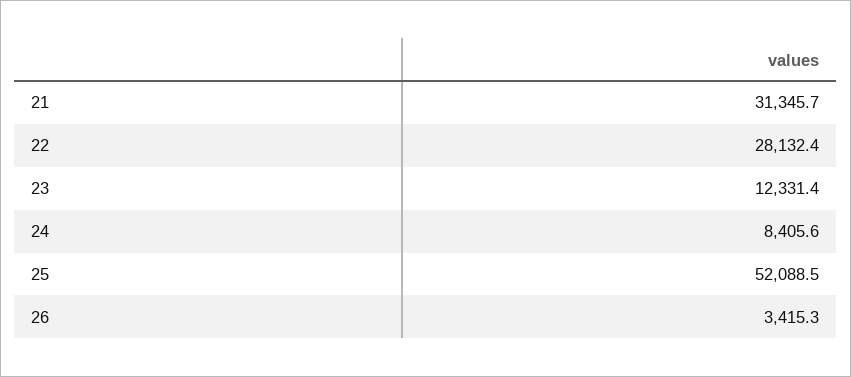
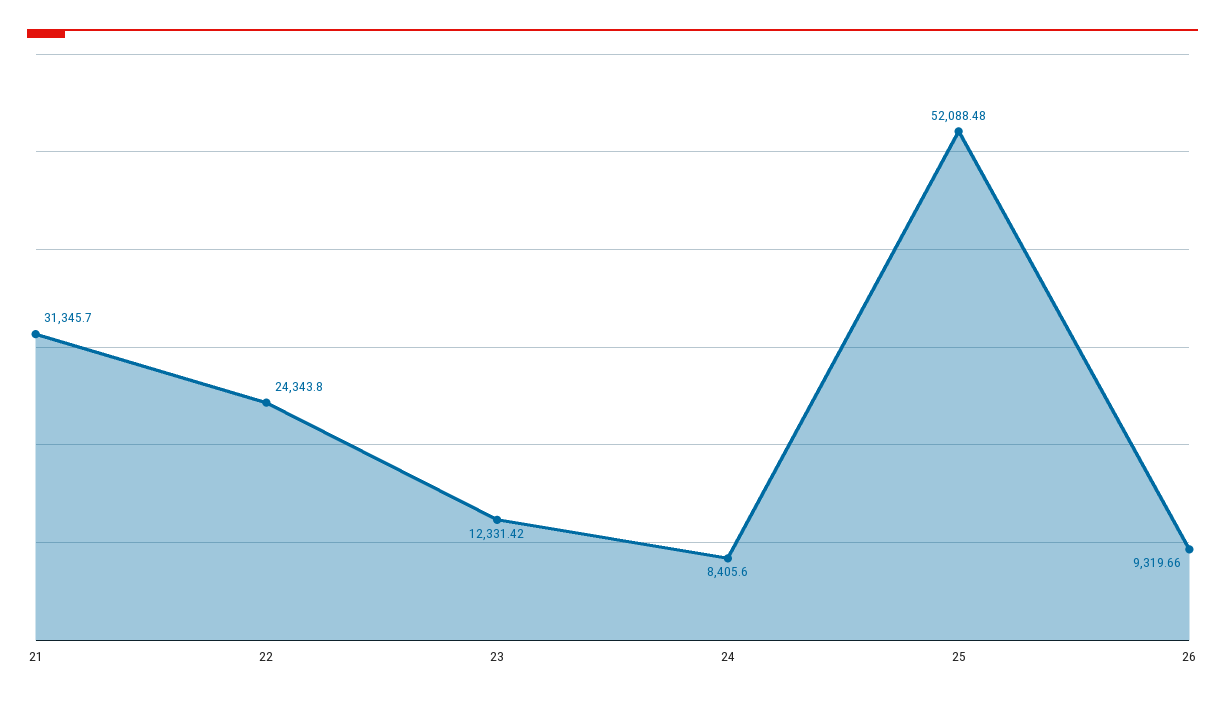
  {
    "21": 31345.7,
-   "22": 28132.4,
+   "22": 24343.8,
    "23": 12331.42,
    "24": 8405.6,
    "25": 52088.48,
-   "26": 3415.3
+   "26": 9319.66
  }

